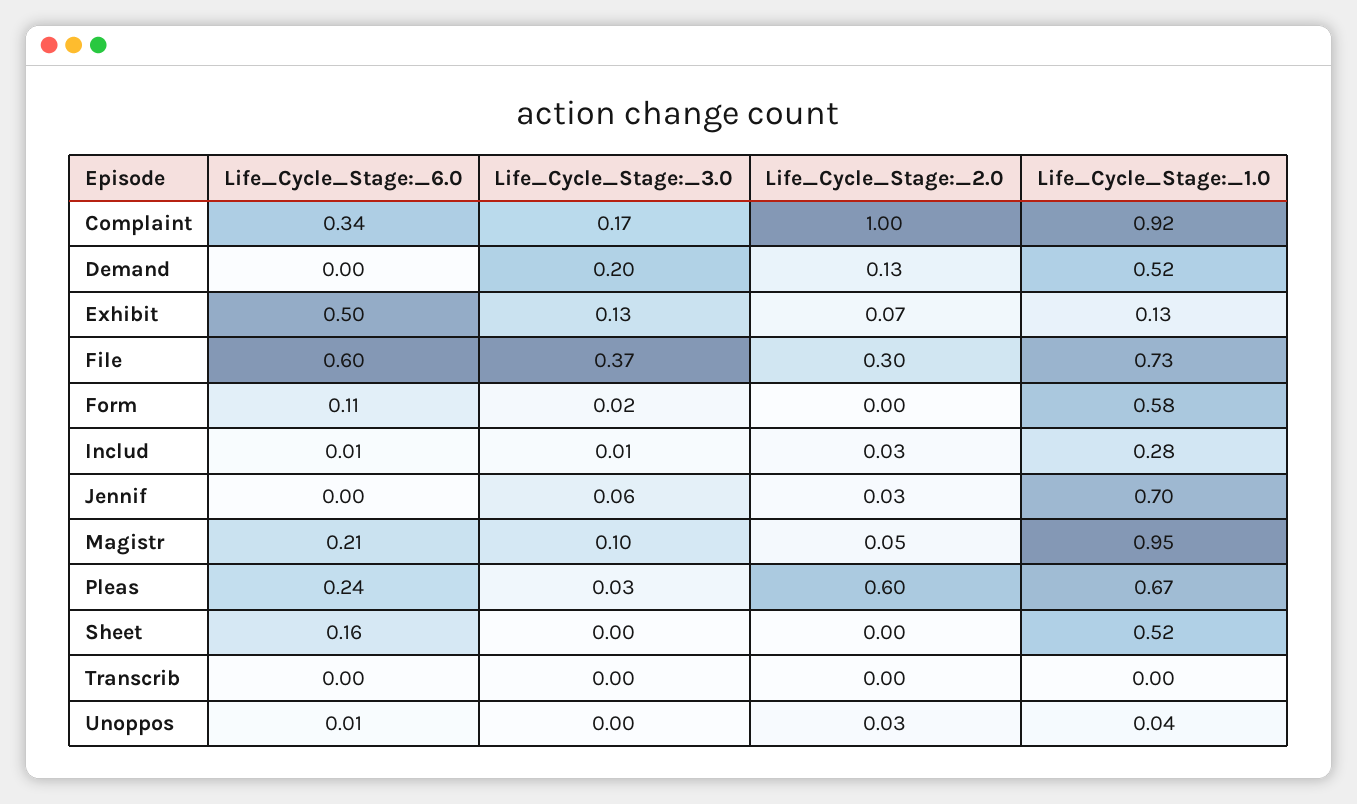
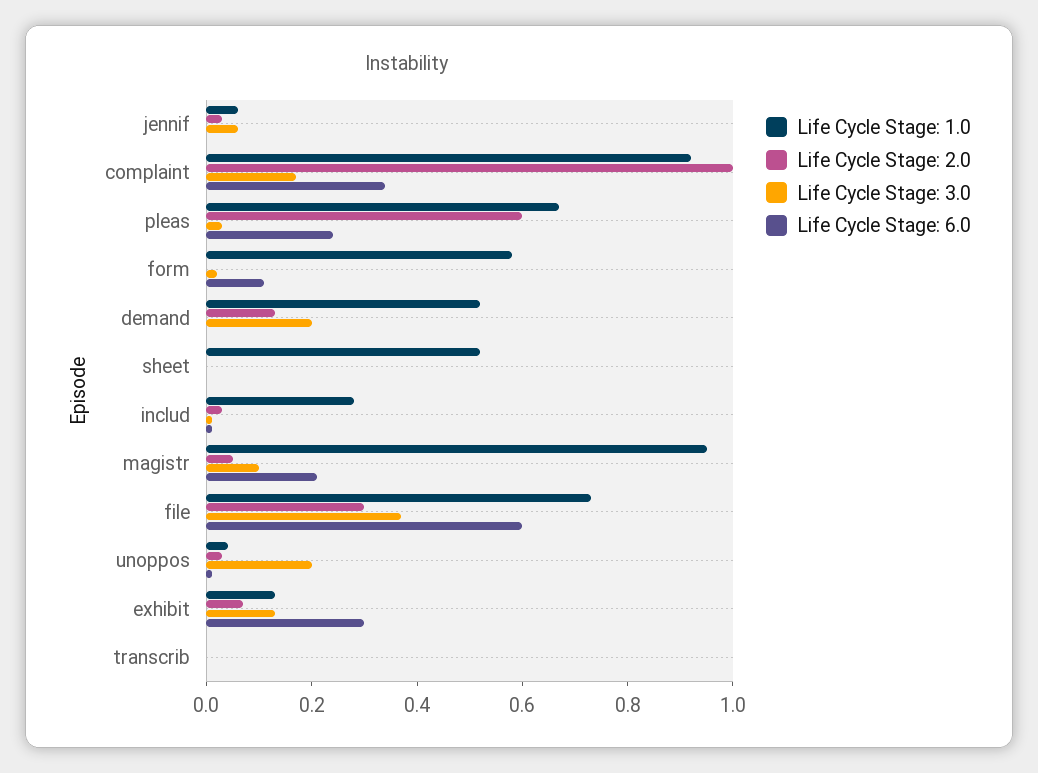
  {
    "Life_Cycle_Stage:_6.0": {
      "Complaint": 0.34,
      "Demand": 0,
-     "Exhibit": 0.5,
+     "Exhibit": 0.3,
      "File": 0.6,
      "Form": 0.11,
      "Includ": 0.01,
      "Jennif": 0,
      "Magistr": 0.21,
      "Pleas": 0.24,
-     "Sheet": 0.16,
+     "Sheet": 0,
      "Transcrib": 0,
      "Unoppos": 0.01
    },
    "Life_Cycle_Stage:_3.0": {
      "Complaint": 0.17,
      "Demand": 0.2,
      "Exhibit": 0.13,
      "File": 0.37,
      "Form": 0.02,
      "Includ": 0.01,
      "Jennif": 0.06,
      "Magistr": 0.1,
      "Pleas": 0.03,
      "Sheet": 0,
      "Transcrib": 0,
-     "Unoppos": 0
+     "Unoppos": 0.2
    },
    "Life_Cycle_Stage:_2.0": {
      "Complaint": 1,
      "Demand": 0.13,
      "Exhibit": 0.07,
      "File": 0.3,
      "Form": 0,
      "Includ": 0.03,
      "Jennif": 0.03,
      "Magistr": 0.05,
      "Pleas": 0.6,
      "Sheet": 0,
      "Transcrib": 0,
      "Unoppos": 0.03
    },
    "Life_Cycle_Stage:_1.0": {
      "Complaint": 0.92,
      "Demand": 0.52,
      "Exhibit": 0.13,
      "File": 0.73,
      "Form": 0.58,
      "Includ": 0.28,
-     "Jennif": 0.7,
+     "Jennif": 0.05,
      "Magistr": 0.95,
      "Pleas": 0.67,
      "Sheet": 0.52,
      "Transcrib": 0,
      "Unoppos": 0.04
    }
  }

